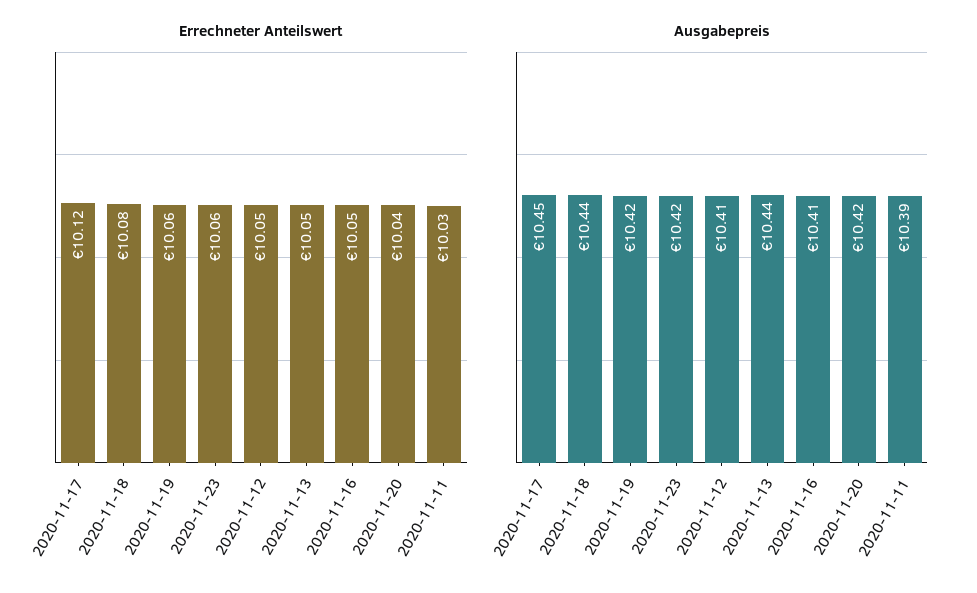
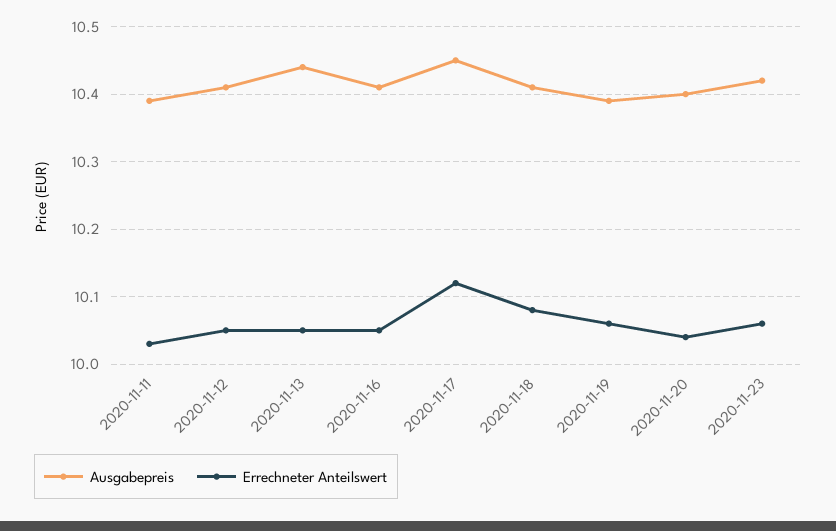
  {
    "Errechneter Anteilswert": {
      "2020-11-17": 10.12,
      "2020-11-18": 10.08,
      "2020-11-19": 10.06,
      "2020-11-23": 10.06,
      "2020-11-12": 10.05,
      "2020-11-13": 10.05,
      "2020-11-16": 10.05,
      "2020-11-20": 10.04,
      "2020-11-11": 10.03
    },
    "Ausgabepreis": {
      "2020-11-17": 10.45,
-     "2020-11-18": 10.44,
+     "2020-11-18": 10.41,
-     "2020-11-19": 10.42,
+     "2020-11-19": 10.39,
      "2020-11-23": 10.42,
      "2020-11-12": 10.41,
      "2020-11-13": 10.44,
      "2020-11-16": 10.41,
-     "2020-11-20": 10.42,
+     "2020-11-20": 10.4,
      "2020-11-11": 10.39
    }
  }

